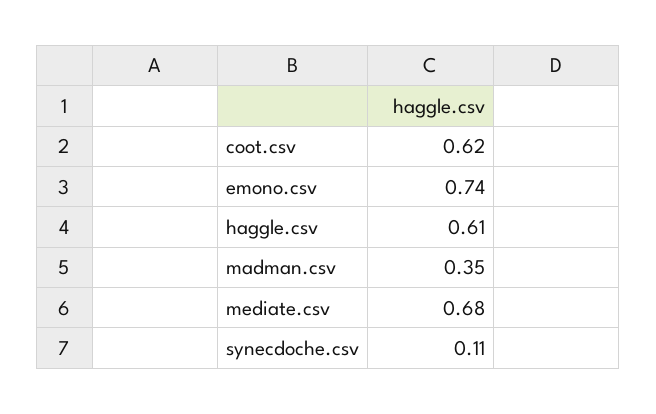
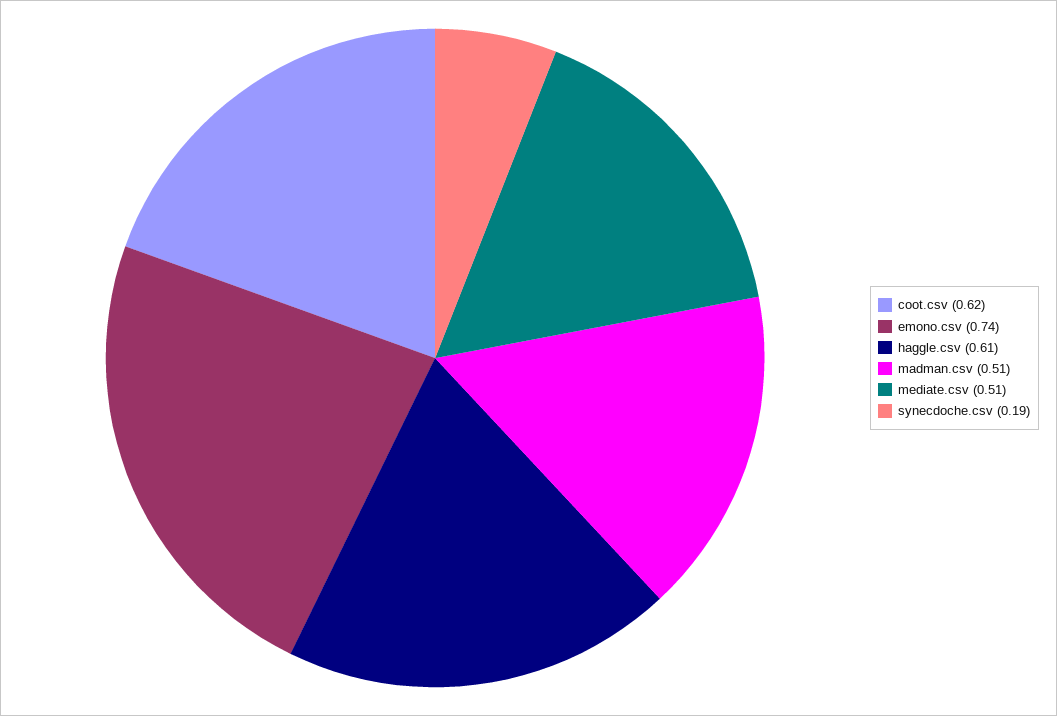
  {
    "coot.csv": 0.62,
    "emono.csv": 0.74,
    "haggle.csv": 0.61,
-   "madman.csv": 0.35,
+   "madman.csv": 0.51,
-   "mediate.csv": 0.68,
+   "mediate.csv": 0.51,
-   "synecdoche.csv": 0.11
+   "synecdoche.csv": 0.19
  }

